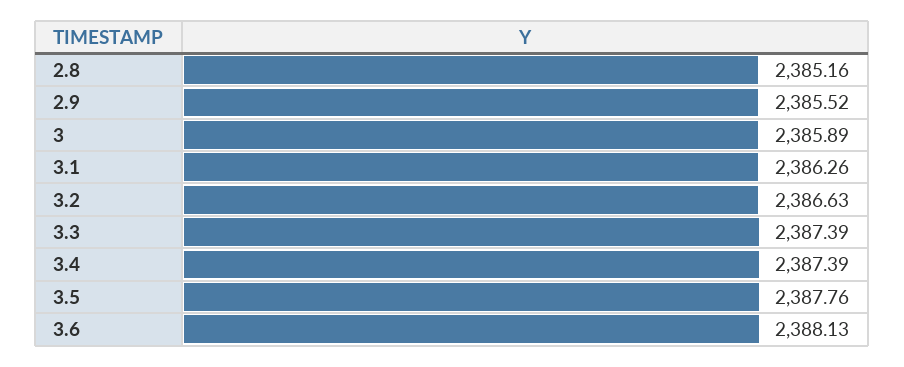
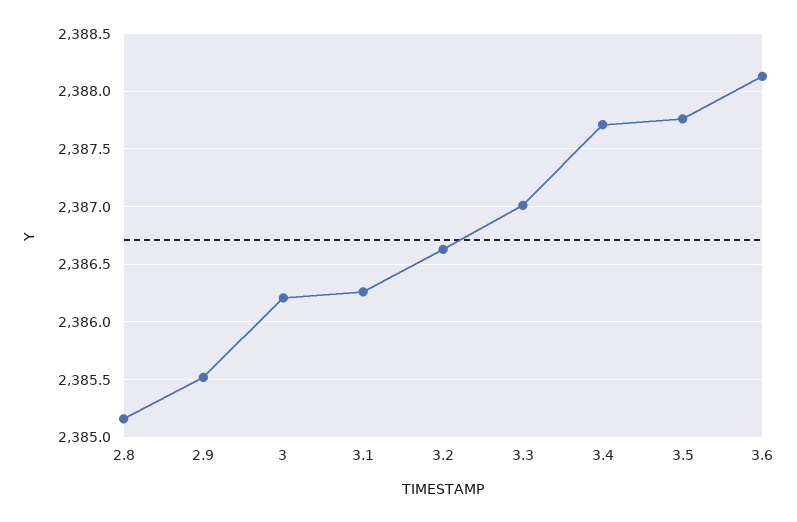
  {
    "2.8": 2385.16,
    "2.9": 2385.52,
-   "3": 2385.89,
+   "3": 2386.2,
    "3.1": 2386.26,
    "3.2": 2386.63,
-   "3.3": 2387.39,
+   "3.3": 2387,
-   "3.4": 2387.39,
+   "3.4": 2387.7,
    "3.5": 2387.76,
    "3.6": 2388.13
  }

